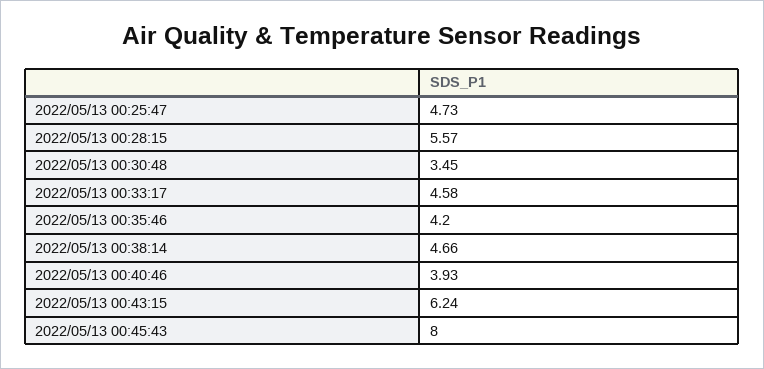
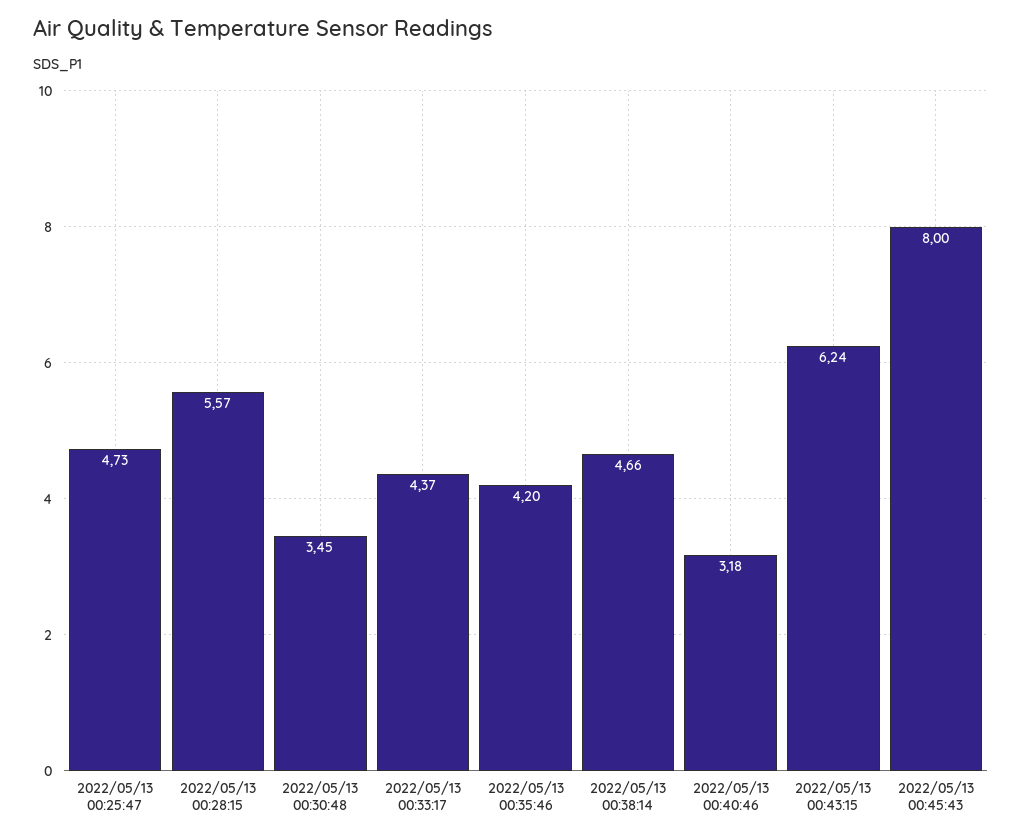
  {
    "2022/05/13 00:25:47": 4.73,
    "2022/05/13 00:28:15": 5.57,
    "2022/05/13 00:30:48": 3.45,
-   "2022/05/13 00:33:17": 4.58,
+   "2022/05/13 00:33:17": 4.37,
    "2022/05/13 00:35:46": 4.2,
    "2022/05/13 00:38:14": 4.66,
-   "2022/05/13 00:40:46": 3.93,
+   "2022/05/13 00:40:46": 3.18,
    "2022/05/13 00:43:15": 6.24,
    "2022/05/13 00:45:43": 8
  }

